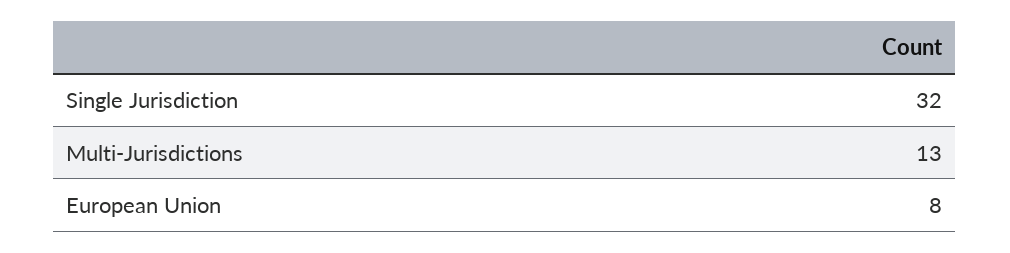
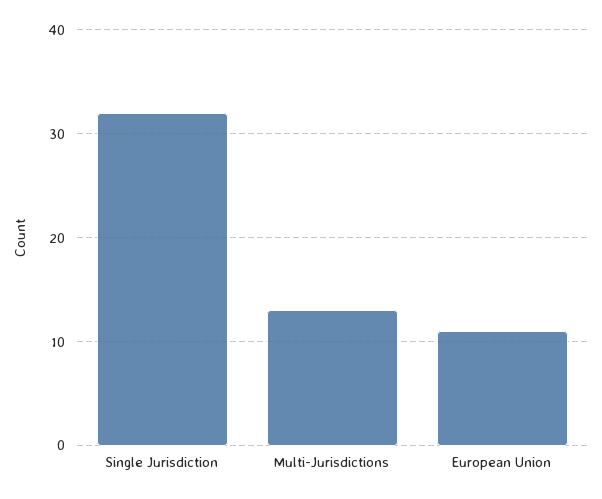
  {
    "Single Jurisdiction": 32,
    "Multi-Jurisdictions": 13,
-   "European Union": 8
+   "European Union": 11
  }

